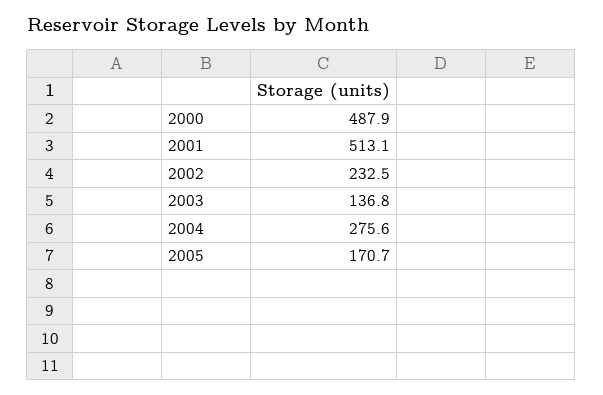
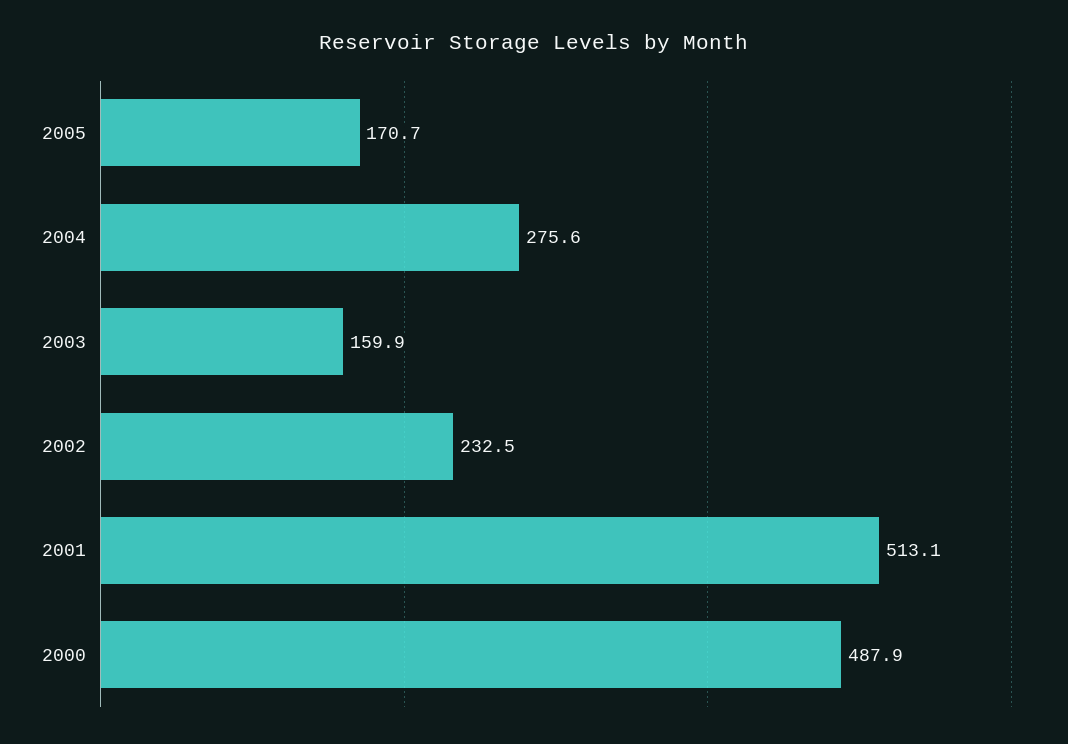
  {
    "2000": 487.9,
    "2001": 513.1,
    "2002": 232.5,
-   "2003": 136.8,
+   "2003": 159.9,
    "2004": 275.6,
    "2005": 170.7
  }

